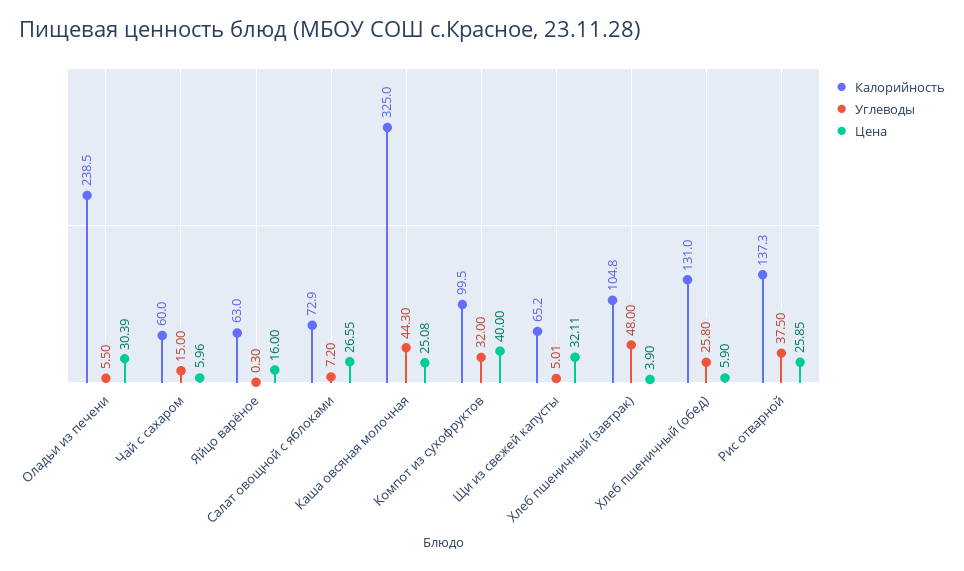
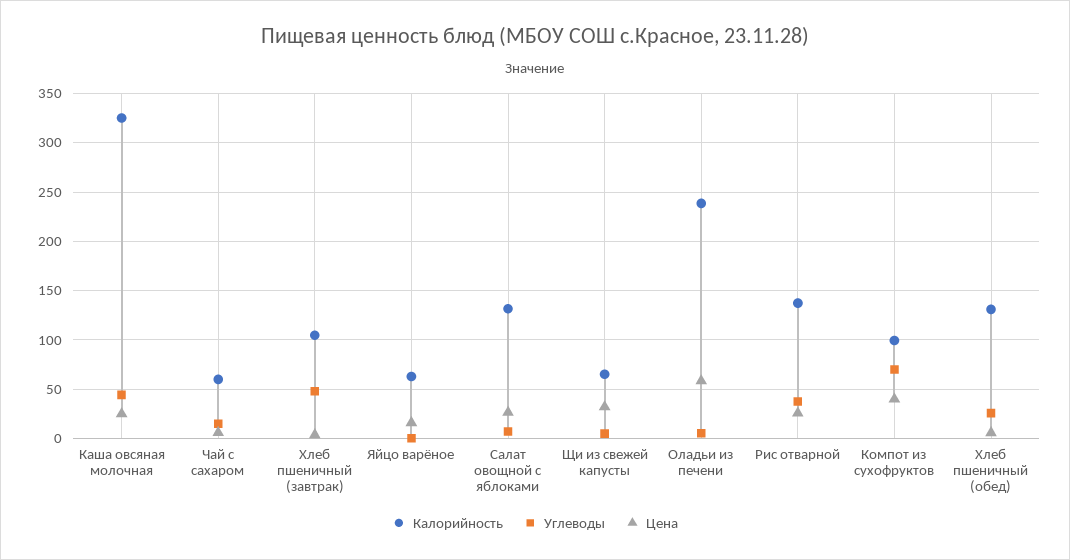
  {
    "Калорийность": {
      "Оладьи из печени": 238.5,
      "Чай с сахаром": 60,
      "Яйцо варёное": 63,
-     "Салат овощной с яблоками": 72.9,
+     "Салат овощной с яблоками": 130,
      "Каша овсяная молочная": 325,
      "Компот из сухофруктов": 99.5,
      "Щи из свежей капусты": 65.2,
      "Хлеб пшеничный (завтрак)": 104.8,
      "Хлеб пшеничный (обед)": 131,
      "Рис отварной": 137.3
    },
    "Углеводы": {
      "Оладьи из печени": 5.5,
      "Чай с сахаром": 15,
      "Яйцо варёное": 0.3,
      "Салат овощной с яблоками": 7.2,
      "Каша овсяная молочная": 44.3,
-     "Компот из сухофруктов": 32,
+     "Компот из сухофруктов": 70,
      "Щи из свежей капусты": 5.01,
      "Хлеб пшеничный (завтрак)": 48,
      "Хлеб пшеничный (обед)": 25.8,
      "Рис отварной": 37.5
    },
    "Цена": {
-     "Оладьи из печени": 30.39,
+     "Оладьи из печени": 60,
      "Чай с сахаром": 5.96,
      "Яйцо варёное": 16,
      "Салат овощной с яблоками": 26.55,
      "Каша овсяная молочная": 25.08,
      "Компот из сухофруктов": 40,
      "Щи из свежей капусты": 32.11,
      "Хлеб пшеничный (завтрак)": 3.9,
      "Хлеб пшеничный (обед)": 5.9,
      "Рис отварной": 25.85
    }
  }

